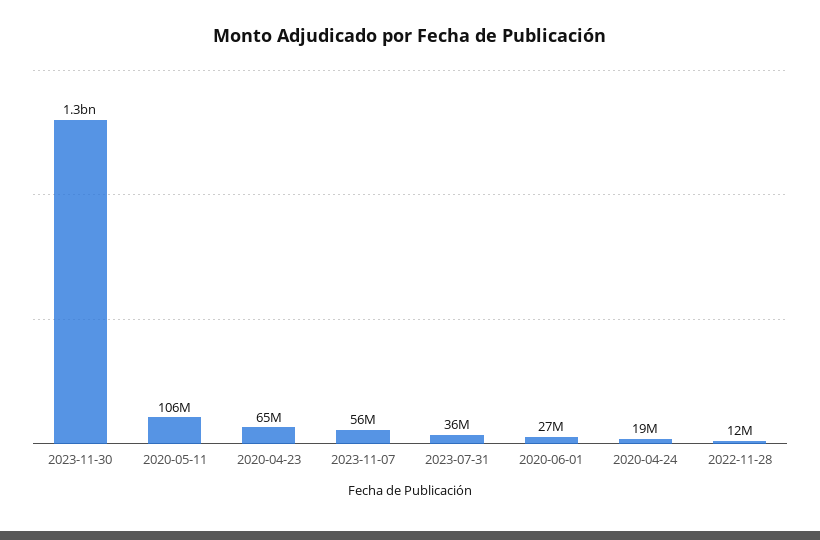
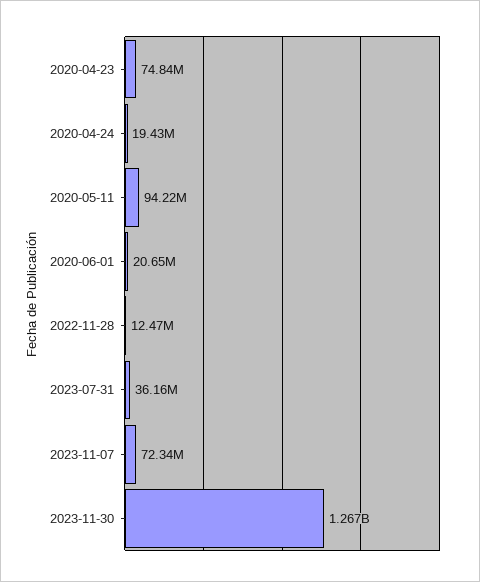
  {
    "2023-11-30": 1267000000,
-   "2020-05-11": 106000000,
+   "2020-05-11": 94220000,
-   "2020-04-23": 65000000,
+   "2020-04-23": 74840000,
-   "2023-11-07": 56000000,
+   "2023-11-07": 72340000,
    "2023-07-31": 36160000,
-   "2020-06-01": 27000000,
+   "2020-06-01": 20650000,
    "2020-04-24": 19430000,
    "2022-11-28": 12470000
  }

